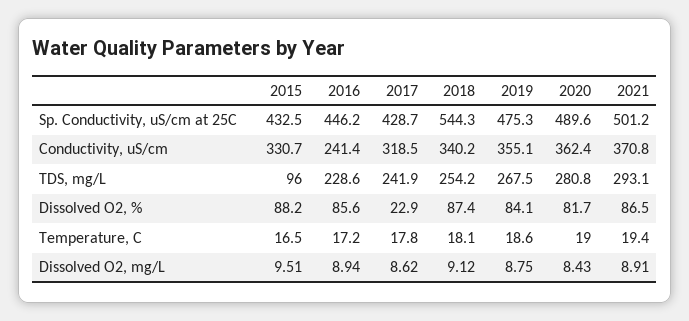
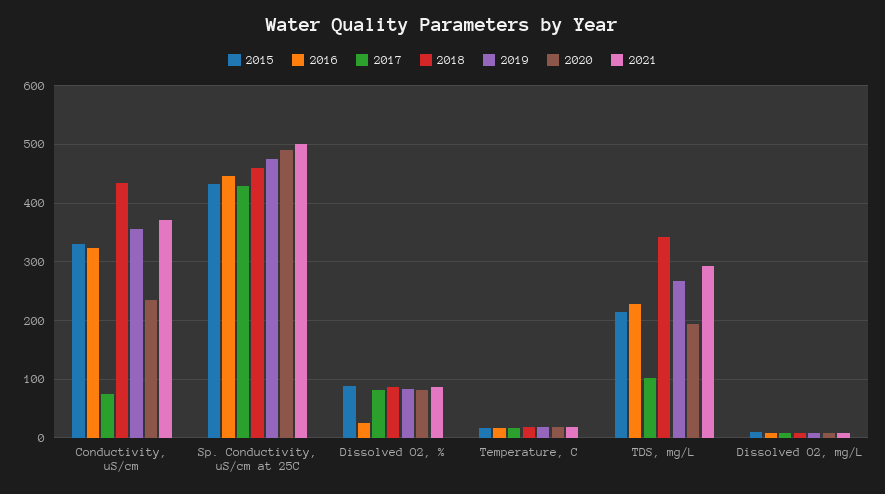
  {
    "2015": {
      "Sp. Conductivity, uS/cm at 25C": 432.5,
      "Conductivity, uS/cm": 330.7,
-     "TDS, mg/L": 96,
+     "TDS, mg/L": 220,
      "Dissolved O2, %": 88.2,
      "Temperature, C": 16.5,
      "Dissolved O2, mg/L": 9.51
    },
    "2016": {
      "Sp. Conductivity, uS/cm at 25C": 446.2,
-     "Conductivity, uS/cm": 241.4,
+     "Conductivity, uS/cm": 320,
      "TDS, mg/L": 228.6,
-     "Dissolved O2, %": 85.6,
+     "Dissolved O2, %": 20,
      "Temperature, C": 17.2,
      "Dissolved O2, mg/L": 8.94
    },
    "2017": {
      "Sp. Conductivity, uS/cm at 25C": 428.7,
-     "Conductivity, uS/cm": 318.5,
+     "Conductivity, uS/cm": 80,
-     "TDS, mg/L": 241.9,
+     "TDS, mg/L": 100,
-     "Dissolved O2, %": 22.9,
+     "Dissolved O2, %": 80,
      "Temperature, C": 17.8,
      "Dissolved O2, mg/L": 8.62
    },
    "2018": {
-     "Sp. Conductivity, uS/cm at 25C": 544.3,
+     "Sp. Conductivity, uS/cm at 25C": 460,
-     "Conductivity, uS/cm": 340.2,
+     "Conductivity, uS/cm": 440,
-     "TDS, mg/L": 254.2,
+     "TDS, mg/L": 340,
      "Dissolved O2, %": 87.4,
      "Temperature, C": 18.1,
      "Dissolved O2, mg/L": 9.12
    },
    "2019": {
      "Sp. Conductivity, uS/cm at 25C": 475.3,
      "Conductivity, uS/cm": 355.1,
      "TDS, mg/L": 267.5,
      "Dissolved O2, %": 84.1,
      "Temperature, C": 18.6,
      "Dissolved O2, mg/L": 8.75
    },
    "2020": {
      "Sp. Conductivity, uS/cm at 25C": 489.6,
-     "Conductivity, uS/cm": 362.4,
+     "Conductivity, uS/cm": 240,
-     "TDS, mg/L": 280.8,
+     "TDS, mg/L": 200,
      "Dissolved O2, %": 81.7,
      "Temperature, C": 19,
      "Dissolved O2, mg/L": 8.43
    },
    "2021": {
      "Sp. Conductivity, uS/cm at 25C": 501.2,
      "Conductivity, uS/cm": 370.8,
      "TDS, mg/L": 293.1,
      "Dissolved O2, %": 86.5,
      "Temperature, C": 19.4,
      "Dissolved O2, mg/L": 8.91
    }
  }

